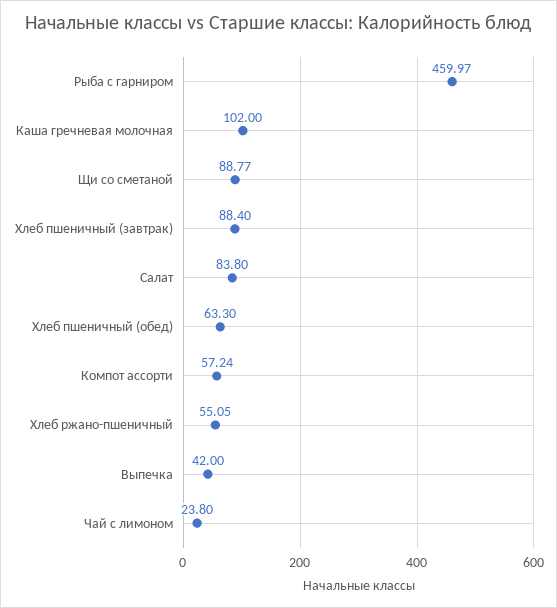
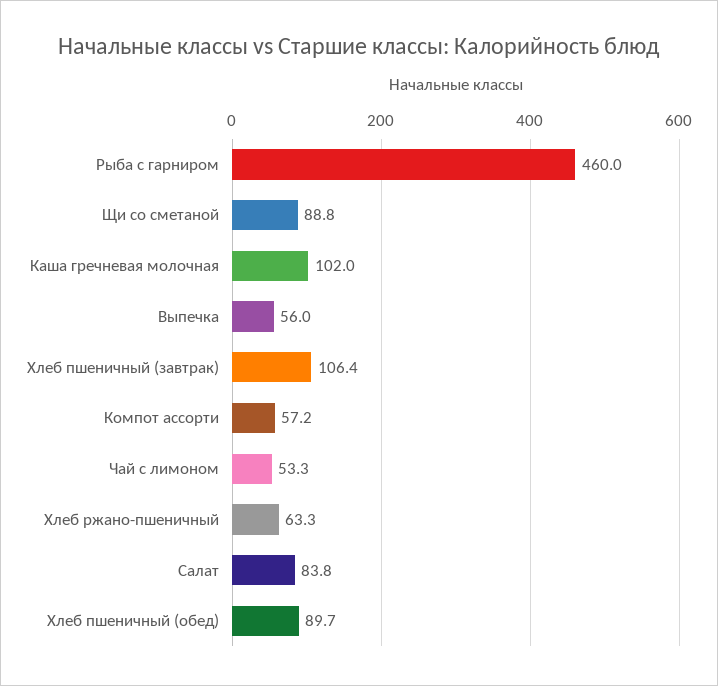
  {
    "Рыба с гарниром": 459.97,
    "Каша гречневая молочная": 102,
    "Щи со сметаной": 88.77,
-   "Хлеб пшеничный (завтрак)": 88.4,
+   "Хлеб пшеничный (завтрак)": 106.4,
    "Салат": 83.8,
-   "Хлеб пшеничный (обед)": 63.3,
+   "Хлеб пшеничный (обед)": 89.7,
    "Компот ассорти": 57.24,
-   "Хлеб ржано-пшеничный": 55.05,
+   "Хлеб ржано-пшеничный": 63.3,
-   "Выпечка": 42,
+   "Выпечка": 56,
-   "Чай с лимоном": 23.8
+   "Чай с лимоном": 53.3
  }

